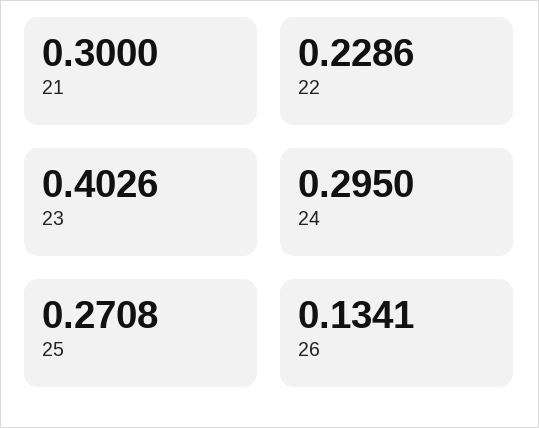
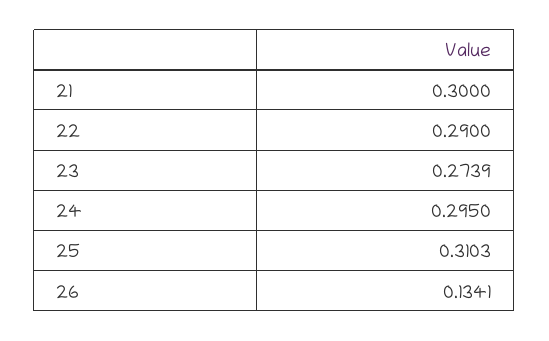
  {
    "21": 0.3,
-   "22": 0.2286,
+   "22": 0.29,
-   "23": 0.4026,
+   "23": 0.2739,
    "24": 0.295,
-   "25": 0.2708,
+   "25": 0.3103,
    "26": 0.1341
  }

